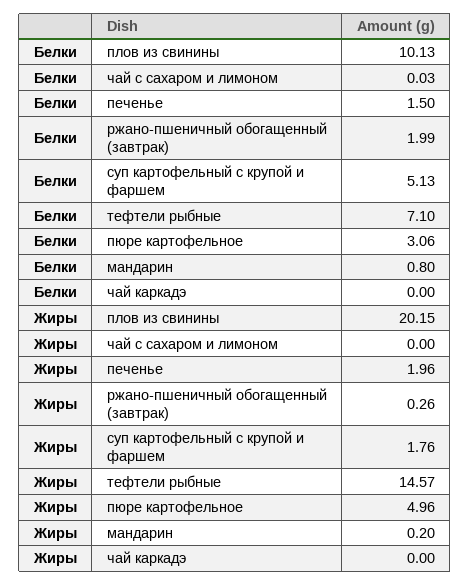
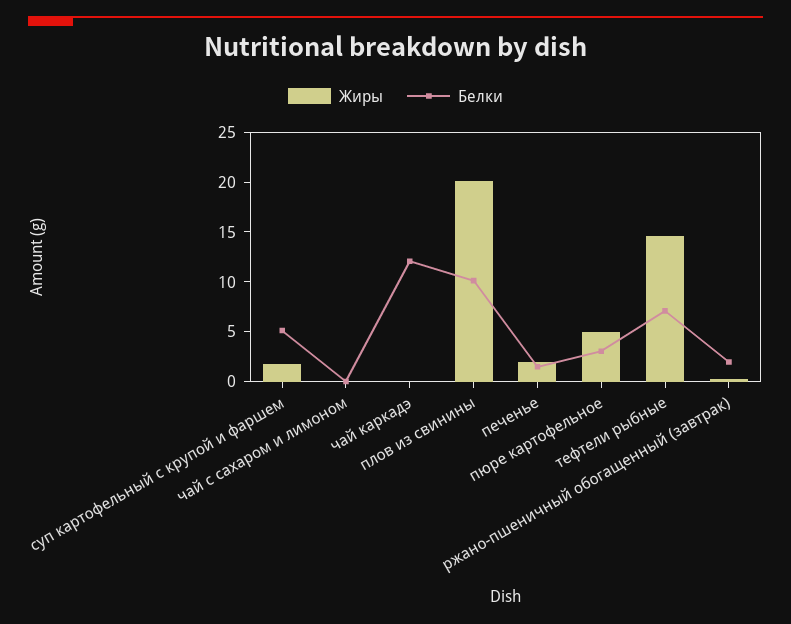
  {
    "Белки": {
      "плов из свинины": 10.13,
      "чай с сахаром и лимоном": 0.03,
      "печенье": 1.5,
      "ржано-пшеничный обогащенный (завтрак)": 1.99,
      "суп картофельный с крупой и фаршем": 5.13,
      "тефтели рыбные": 7.1,
      "пюре картофельное": 3.06,
-     "мандарин": 0.8,
-     "чай каркадэ": 0
+     "чай каркадэ": 12
    },
    "Жиры": {
      "плов из свинины": 20.15,
      "чай с сахаром и лимоном": 0,
      "печенье": 1.96,
      "ржано-пшеничный обогащенный (завтрак)": 0.26,
      "суп картофельный с крупой и фаршем": 1.76,
      "тефтели рыбные": 14.57,
      "пюре картофельное": 4.96,
-     "мандарин": 0.2,
      "чай каркадэ": 0
    }
  }

